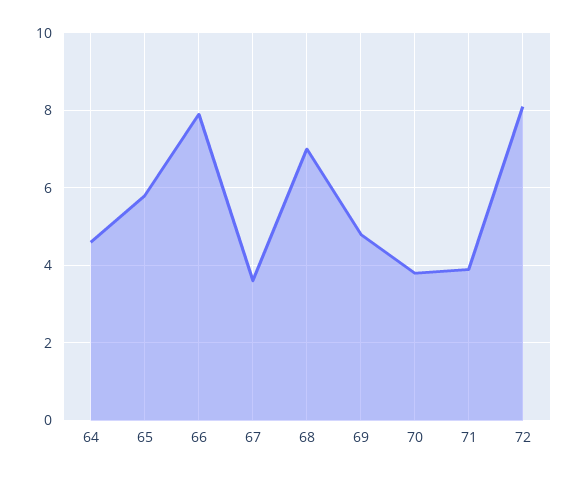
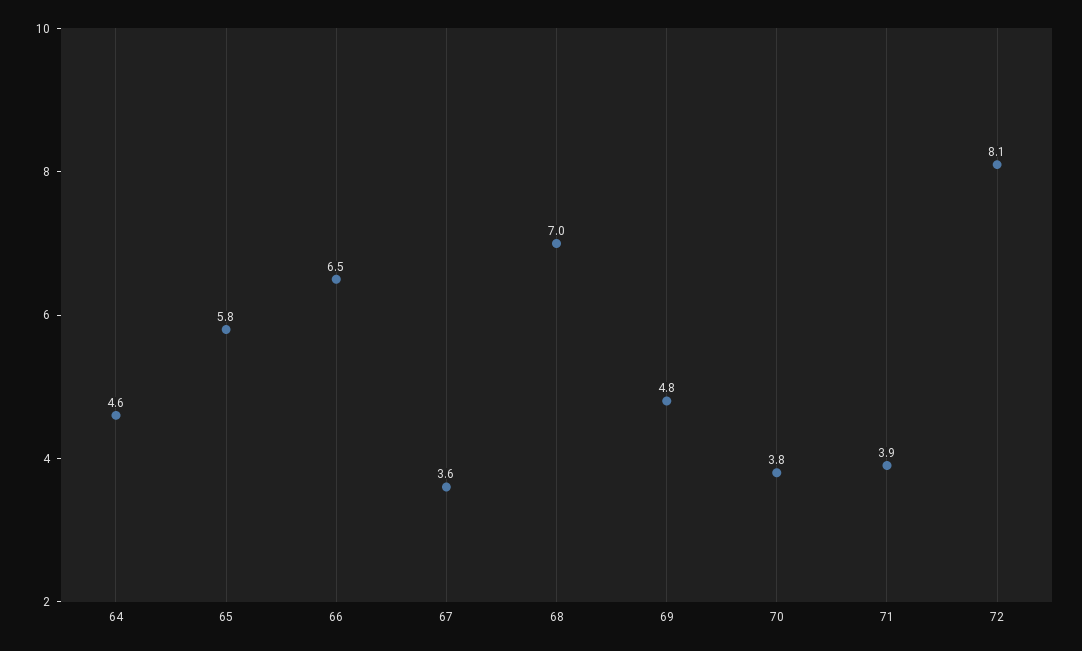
  {
    "64": 4.6,
    "65": 5.8,
-   "66": 8,
+   "66": 6.5,
    "67": 3.6,
    "68": 7,
    "69": 4.8,
    "70": 3.8,
    "71": 3.9,
    "72": 8.1
  }

